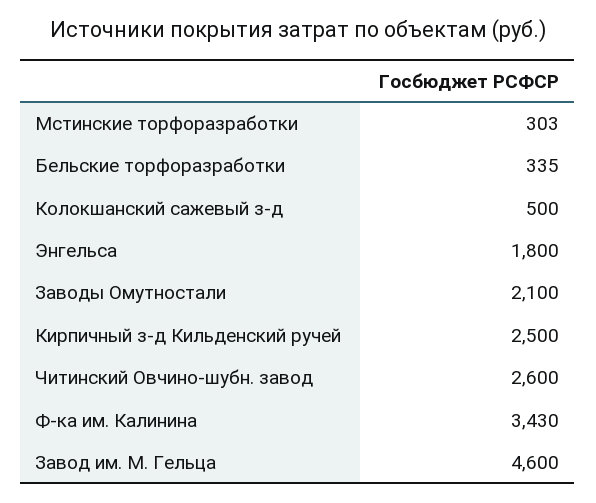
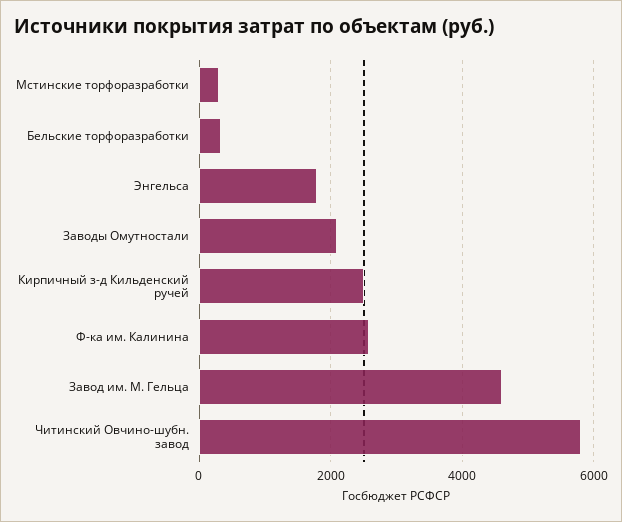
  {
    "Мстинские торфоразработки": 303,
    "Бельские торфоразработки": 335,
-   "Колокшанский сажевый з-д": 500,
    "Энгельса": 1800,
    "Заводы Омутностали": 2100,
    "Кирпичный з-д Кильденский ручей": 2500,
-   "Читинский Овчино-шубн. завод": 2600,
+   "Читинский Овчино-шубн. завод": 5800,
-   "Ф-ка им. Калинина": 3430,
+   "Ф-ка им. Калинина": 2600,
    "Завод им. М. Гельца": 4600
  }

